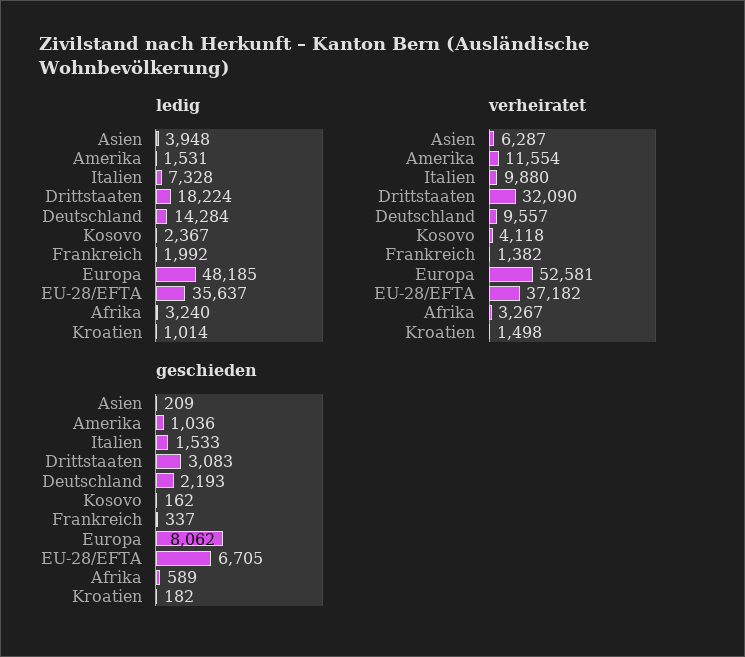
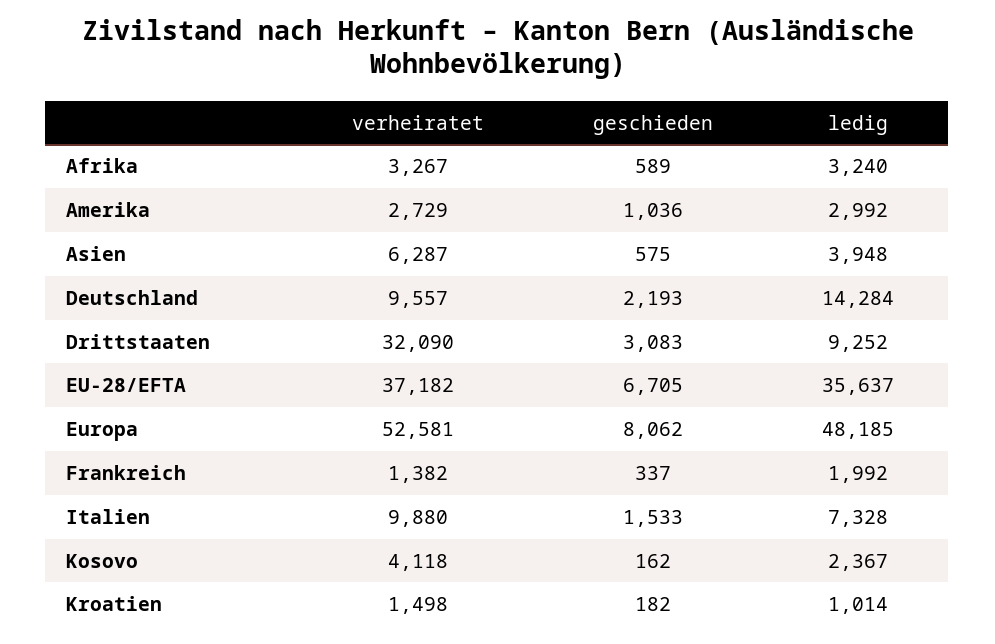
  {
    "ledig": {
      "Asien": 3948,
-     "Amerika": 1531,
+     "Amerika": 2992,
      "Italien": 7328,
-     "Drittstaaten": 18224,
+     "Drittstaaten": 9252,
      "Deutschland": 14284,
      "Kosovo": 2367,
      "Frankreich": 1992,
      "Europa": 48185,
      "EU-28/EFTA": 35637,
      "Afrika": 3240,
      "Kroatien": 1014
    },
    "verheiratet": {
      "Asien": 6287,
-     "Amerika": 11554,
+     "Amerika": 2729,
      "Italien": 9880,
      "Drittstaaten": 32090,
      "Deutschland": 9557,
      "Kosovo": 4118,
      "Frankreich": 1382,
      "Europa": 52581,
      "EU-28/EFTA": 37182,
      "Afrika": 3267,
      "Kroatien": 1498
    },
    "geschieden": {
-     "Asien": 209,
+     "Asien": 575,
      "Amerika": 1036,
      "Italien": 1533,
      "Drittstaaten": 3083,
      "Deutschland": 2193,
      "Kosovo": 162,
      "Frankreich": 337,
      "Europa": 8062,
      "EU-28/EFTA": 6705,
      "Afrika": 589,
      "Kroatien": 182
    }
  }

